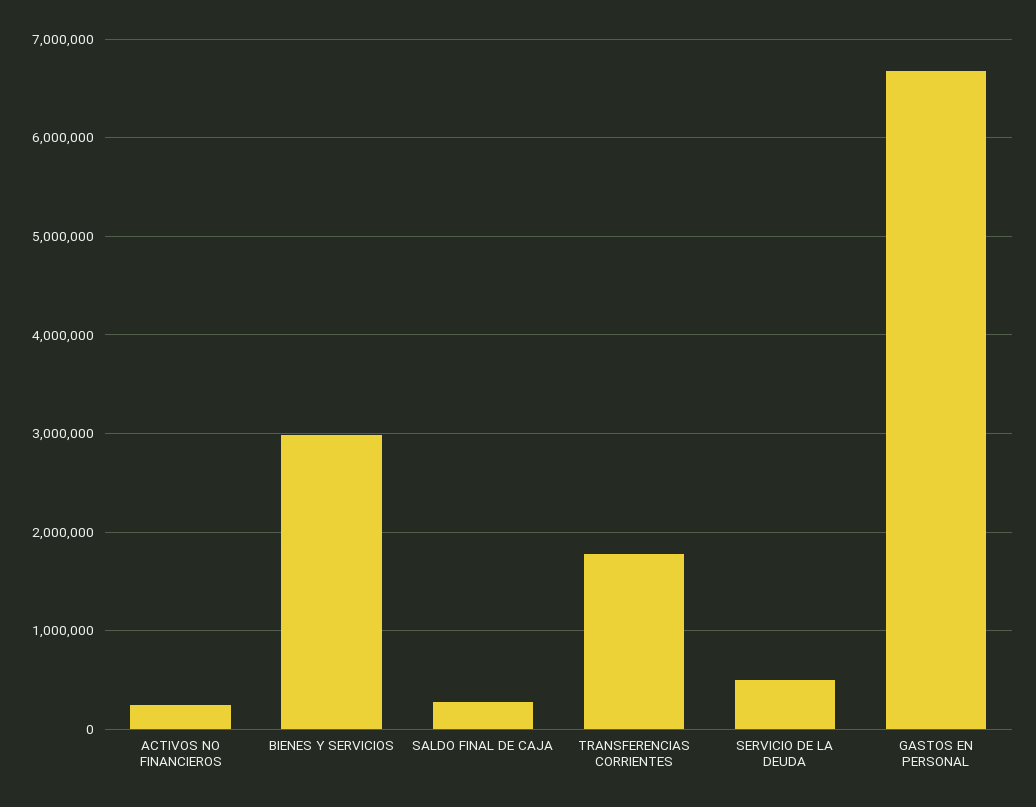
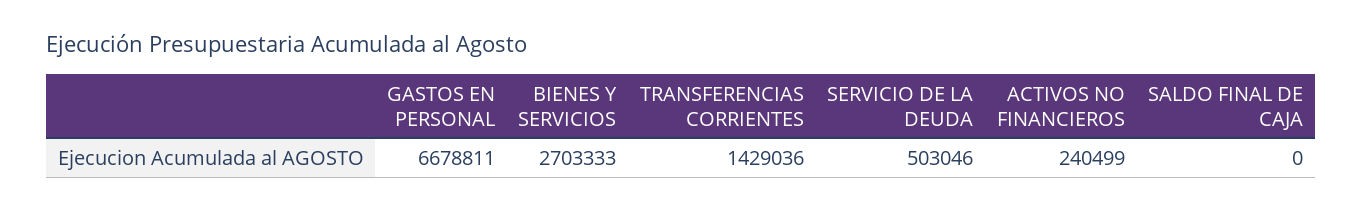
  {
    "ACTIVOS NO FINANCIEROS": 240499,
-   "BIENES Y SERVICIOS": 3000000,
+   "BIENES Y SERVICIOS": 2703333,
-   "SALDO FINAL DE CAJA": 300000,
+   "SALDO FINAL DE CAJA": 0,
-   "TRANSFERENCIAS CORRIENTES": 1800000,
+   "TRANSFERENCIAS CORRIENTES": 1429036,
    "SERVICIO DE LA DEUDA": 503046,
    "GASTOS EN PERSONAL": 6678811
  }

